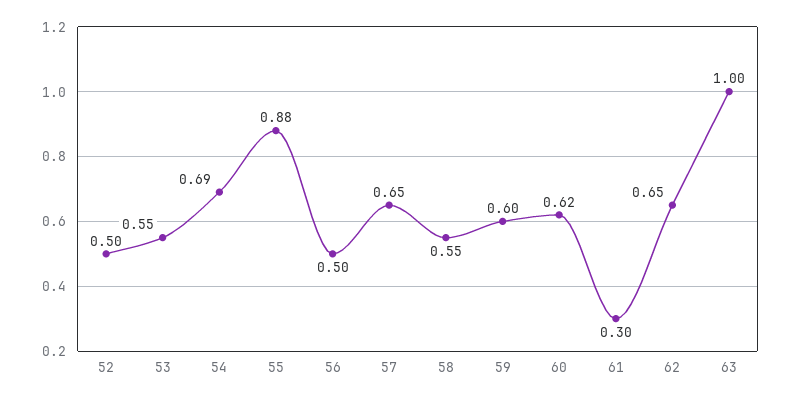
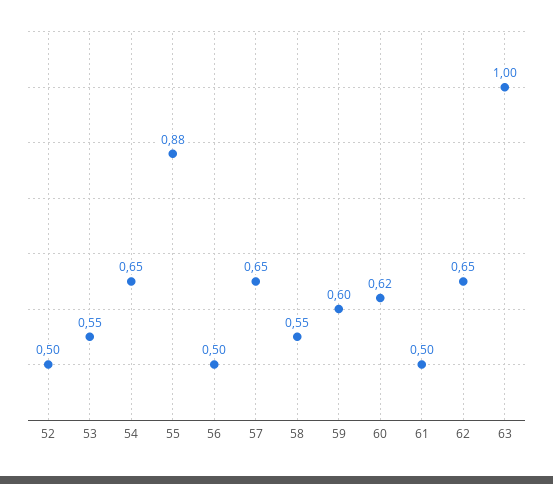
  {
    "52": 0.5,
    "53": 0.55,
-   "54": 0.69,
+   "54": 0.65,
    "55": 0.88,
    "56": 0.5,
    "57": 0.65,
    "58": 0.55,
    "59": 0.6,
    "60": 0.62,
-   "61": 0.3,
+   "61": 0.5,
    "62": 0.65,
    "63": 1
  }

